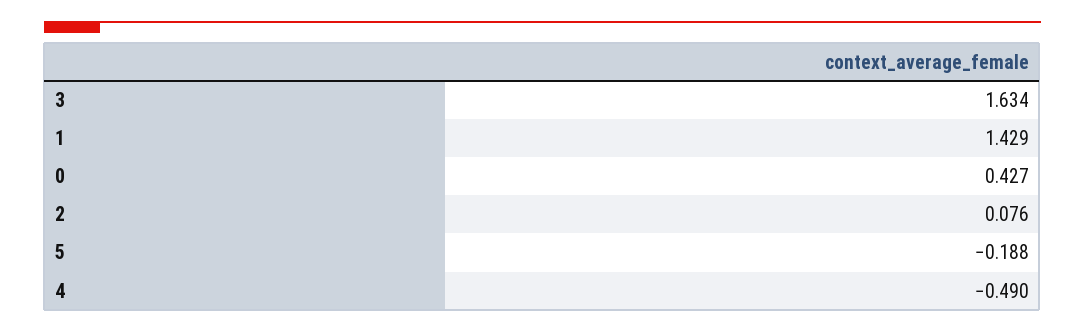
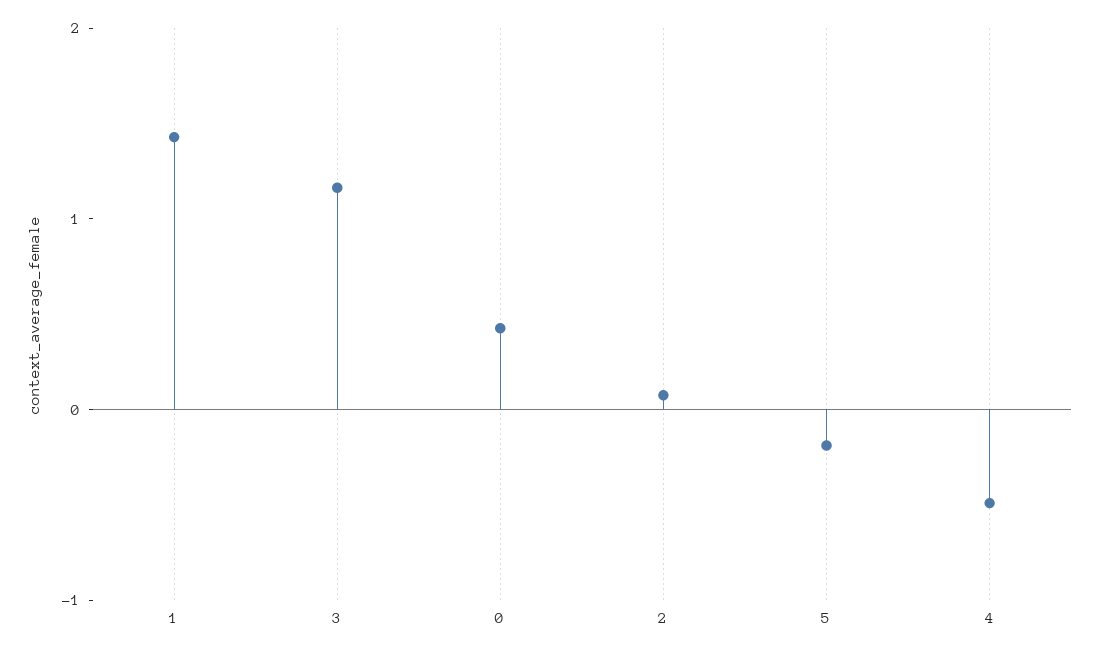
  {
-   "3": 1.634,
+   "3": 1.2,
    "1": 1.429,
    "0": 0.427,
    "2": 0.076,
    "5": -0.188,
    "4": -0.49
  }

